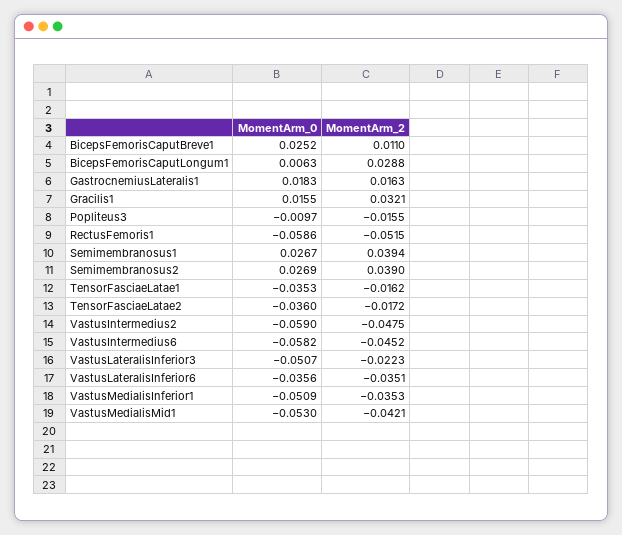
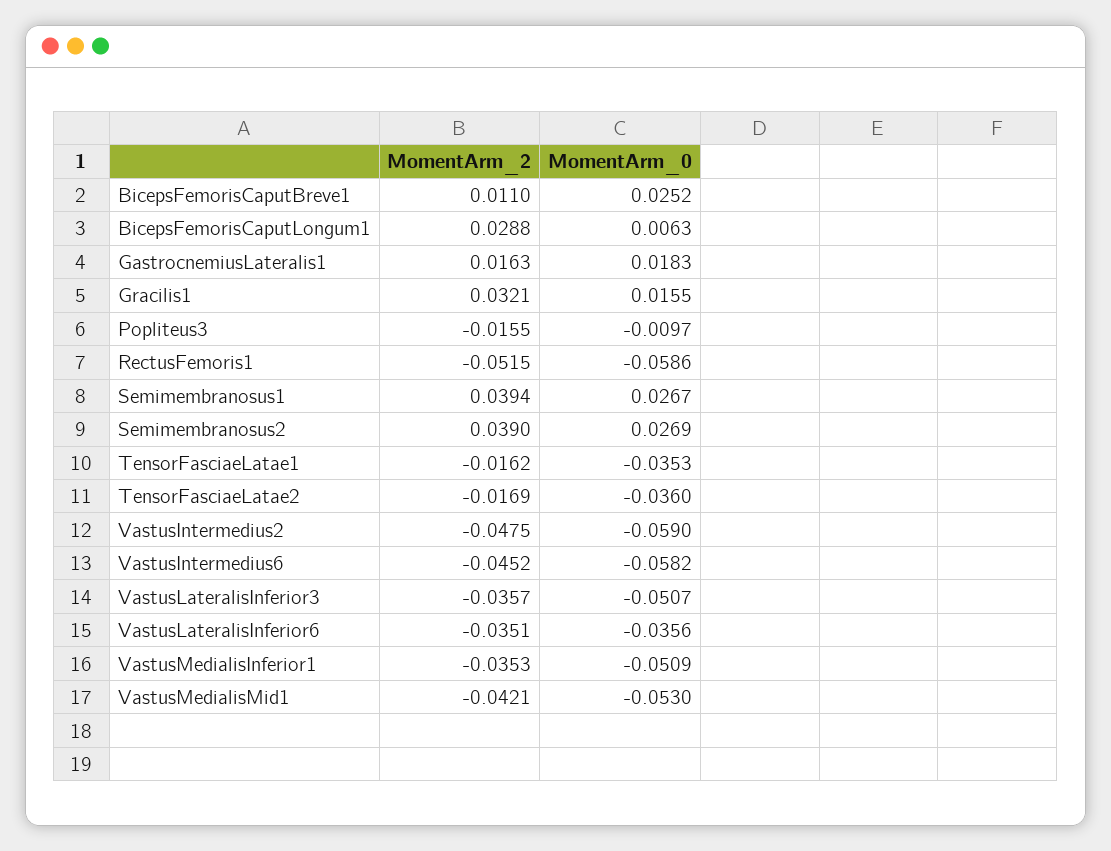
  {
    "MomentArm_0": {
      "BicepsFemorisCaputBreve1": 0.0252,
      "BicepsFemorisCaputLongum1": 0.0063,
      "GastrocnemiusLateralis1": 0.0183,
      "Gracilis1": 0.0155,
      "Popliteus3": -0.0097,
      "RectusFemoris1": -0.0586,
      "Semimembranosus1": 0.0267,
      "Semimembranosus2": 0.0269,
      "TensorFasciaeLatae1": -0.0353,
      "TensorFasciaeLatae2": -0.036,
      "VastusIntermedius2": -0.059,
      "VastusIntermedius6": -0.0582,
      "VastusLateralisInferior3": -0.0507,
      "VastusLateralisInferior6": -0.0356,
      "VastusMedialisInferior1": -0.0509,
      "VastusMedialisMid1": -0.053
    },
    "MomentArm_2": {
      "BicepsFemorisCaputBreve1": 0.011,
      "BicepsFemorisCaputLongum1": 0.0288,
      "GastrocnemiusLateralis1": 0.0163,
      "Gracilis1": 0.0321,
      "Popliteus3": -0.0155,
      "RectusFemoris1": -0.0515,
      "Semimembranosus1": 0.0394,
      "Semimembranosus2": 0.039,
      "TensorFasciaeLatae1": -0.0162,
-     "TensorFasciaeLatae2": -0.0172,
+     "TensorFasciaeLatae2": -0.0169,
      "VastusIntermedius2": -0.0475,
      "VastusIntermedius6": -0.0452,
-     "VastusLateralisInferior3": -0.0223,
+     "VastusLateralisInferior3": -0.0357,
      "VastusLateralisInferior6": -0.0351,
      "VastusMedialisInferior1": -0.0353,
      "VastusMedialisMid1": -0.0421
    }
  }

